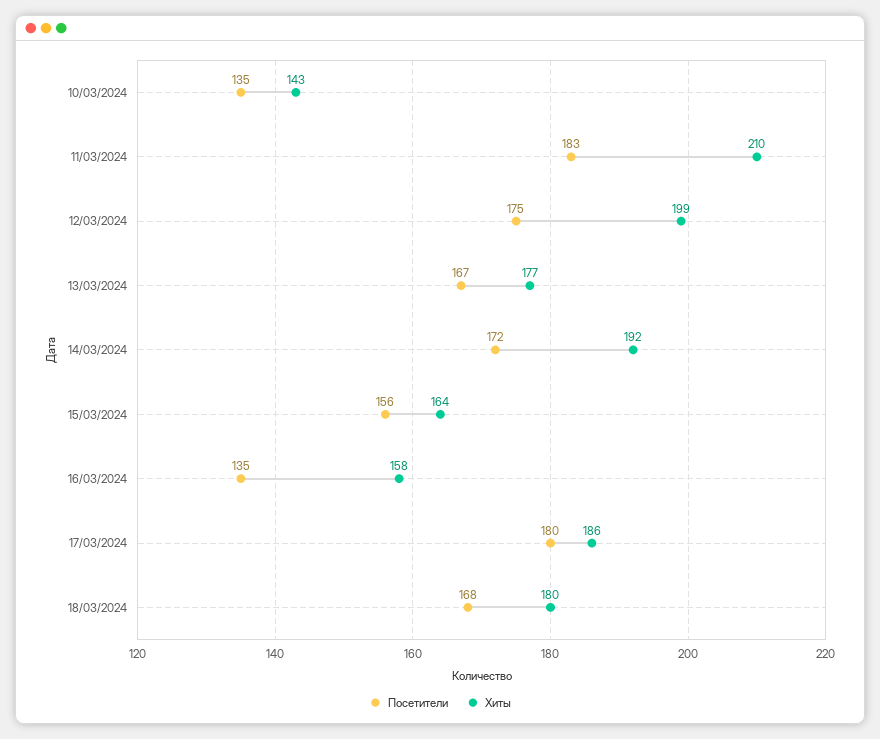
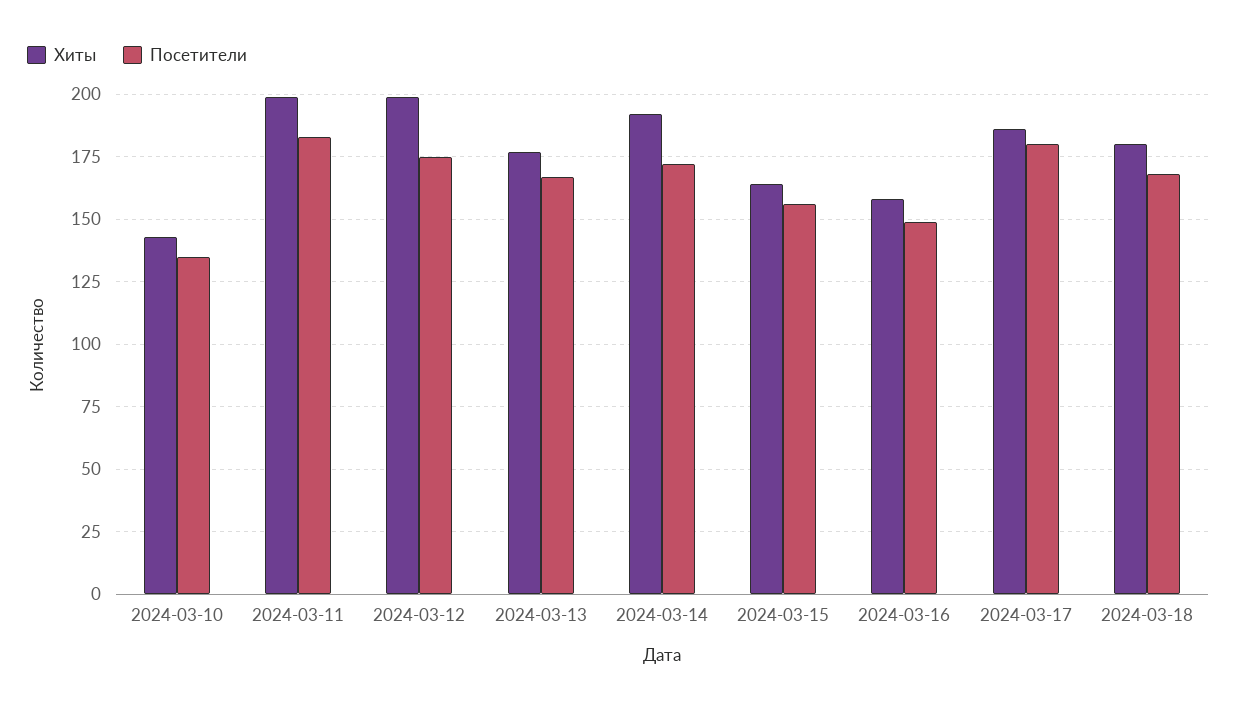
  {
    "Посетители": {
      "10/03/2024": 135,
      "11/03/2024": 183,
      "12/03/2024": 175,
      "13/03/2024": 167,
      "14/03/2024": 172,
      "15/03/2024": 156,
-     "16/03/2024": 135,
+     "16/03/2024": 150,
      "17/03/2024": 180,
      "18/03/2024": 168
    },
    "Хиты": {
      "10/03/2024": 143,
-     "11/03/2024": 210,
+     "11/03/2024": 200,
      "12/03/2024": 199,
      "13/03/2024": 177,
      "14/03/2024": 192,
      "15/03/2024": 164,
      "16/03/2024": 158,
      "17/03/2024": 186,
      "18/03/2024": 180
    }
  }

